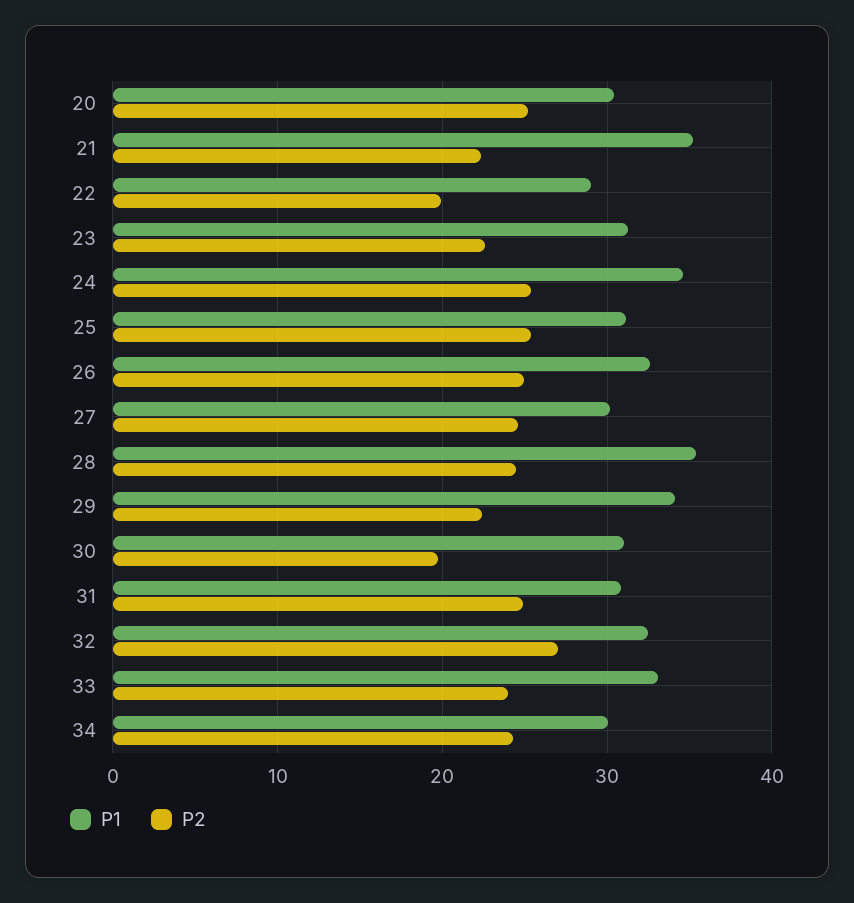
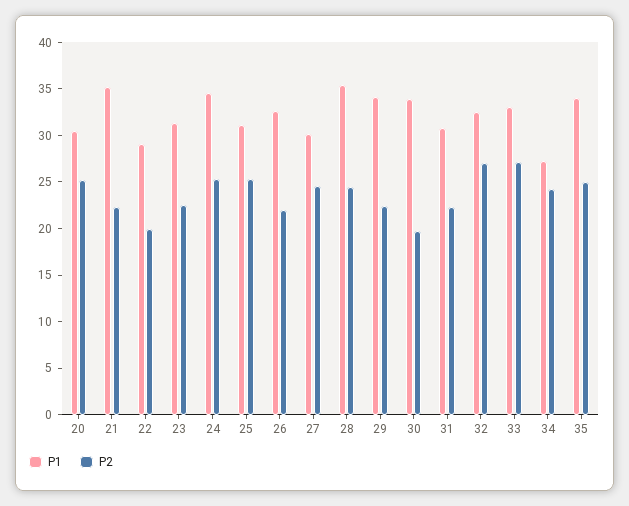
  {
    "P1": {
      "20": 30,
      "21": 35,
      "22": 29,
      "23": 31,
      "24": 35,
      "25": 31,
      "26": 33,
      "27": 30,
      "28": 35,
      "29": 34,
-     "30": 31,
+     "30": 34,
      "31": 31,
      "32": 33,
      "33": 33,
-     "34": 30
+     "34": 27,
+     "35": 34
    },
    "P2": {
      "20": 25,
      "21": 22,
      "22": 20,
      "23": 23,
      "24": 25,
      "25": 25,
-     "26": 25,
+     "26": 22,
      "27": 25,
      "28": 24,
      "29": 22,
      "30": 20,
-     "31": 25,
+     "31": 22,
      "32": 27,
-     "33": 24,
+     "33": 27,
-     "34": 24
+     "34": 24,
+     "35": 25
    }
  }

